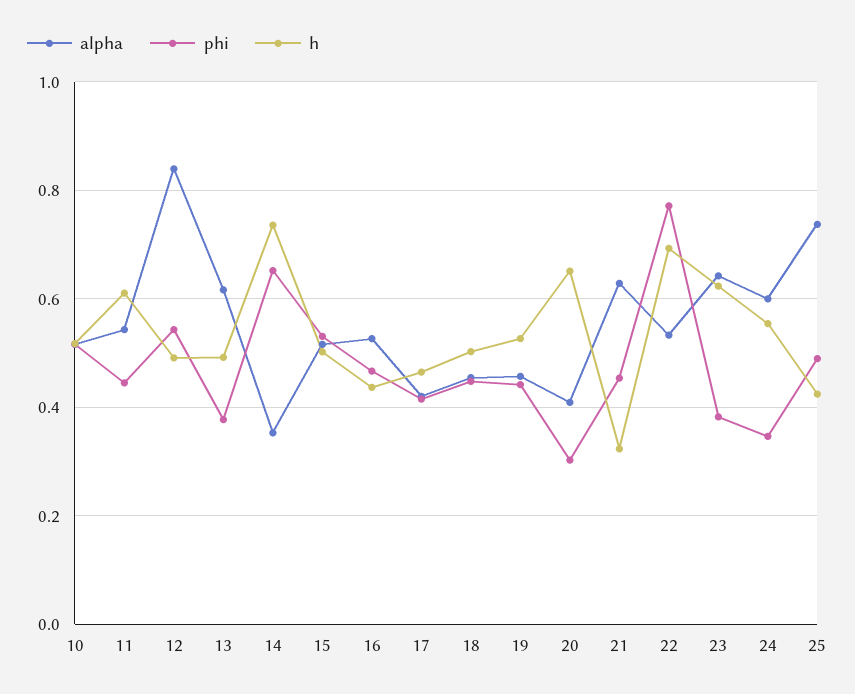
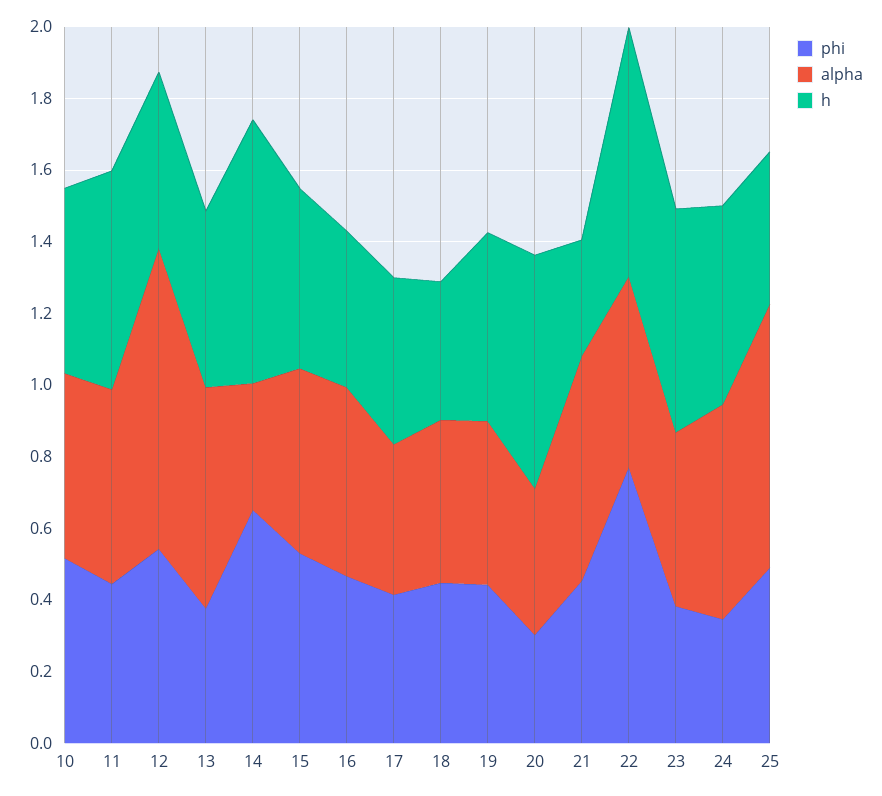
  {
    "alpha": {
      "10": 0.52,
      "11": 0.54,
      "12": 0.84,
      "13": 0.62,
      "14": 0.36,
      "15": 0.52,
      "16": 0.52,
      "17": 0.42,
      "18": 0.46,
      "19": 0.46,
      "20": 0.4,
      "21": 0.62,
      "22": 0.54,
-     "23": 0.64,
+     "23": 0.5,
      "24": 0.6,
      "25": 0.74
    },
    "phi": {
      "10": 0.52,
      "11": 0.44,
      "12": 0.54,
      "13": 0.38,
      "14": 0.66,
      "15": 0.54,
      "16": 0.46,
      "17": 0.42,
      "18": 0.44,
      "19": 0.44,
      "20": 0.3,
      "21": 0.46,
      "22": 0.78,
      "23": 0.38,
      "24": 0.34,
      "25": 0.48
    },
    "h": {
      "10": 0.52,
      "11": 0.62,
      "12": 0.5,
      "13": 0.5,
      "14": 0.74,
      "15": 0.5,
      "16": 0.44,
      "17": 0.46,
-     "18": 0.5,
+     "18": 0.4,
      "19": 0.52,
      "20": 0.66,
      "21": 0.32,
      "22": 0.7,
      "23": 0.62,
      "24": 0.56,
      "25": 0.42
    }
  }

